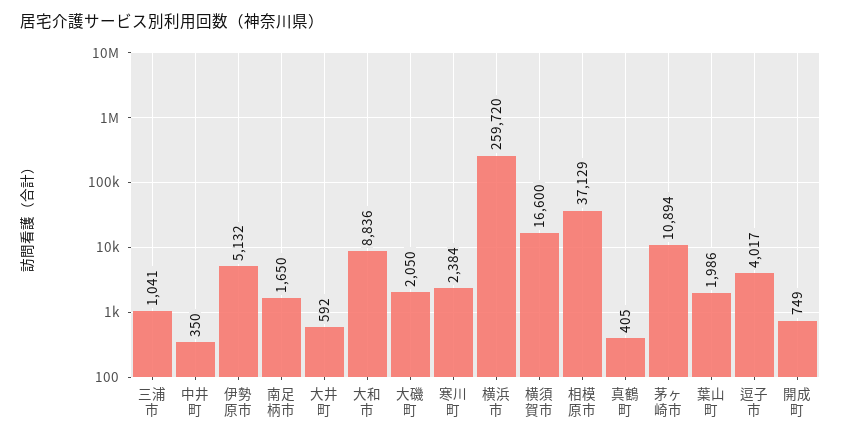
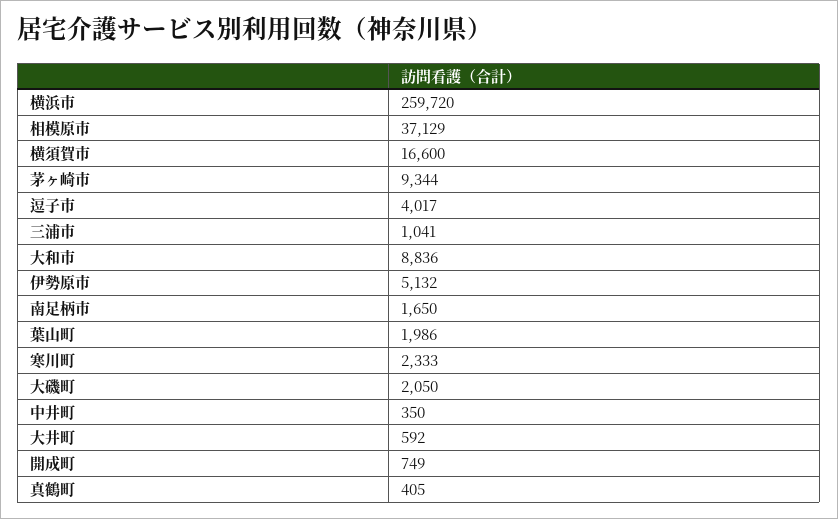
  {
    "三浦市": 1041,
    "中井町": 350,
    "伊勢原市": 5132,
    "南足柄市": 1650,
    "大井町": 592,
    "大和市": 8836,
    "大磯町": 2050,
-   "寒川町": 2384,
+   "寒川町": 2333,
    "横浜市": 259720,
    "横須賀市": 16600,
    "相模原市": 37129,
    "真鶴町": 405,
-   "茅ヶ崎市": 10894,
+   "茅ヶ崎市": 9344,
    "葉山町": 1986,
    "逗子市": 4017,
    "開成町": 749
  }

